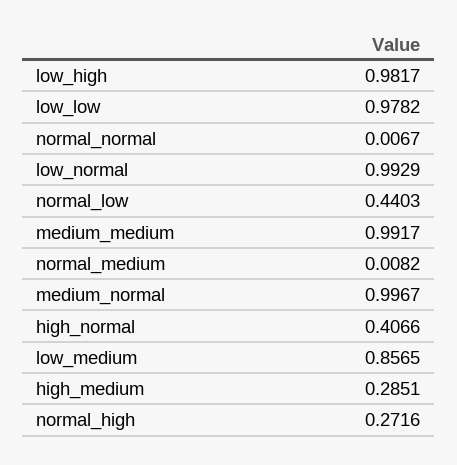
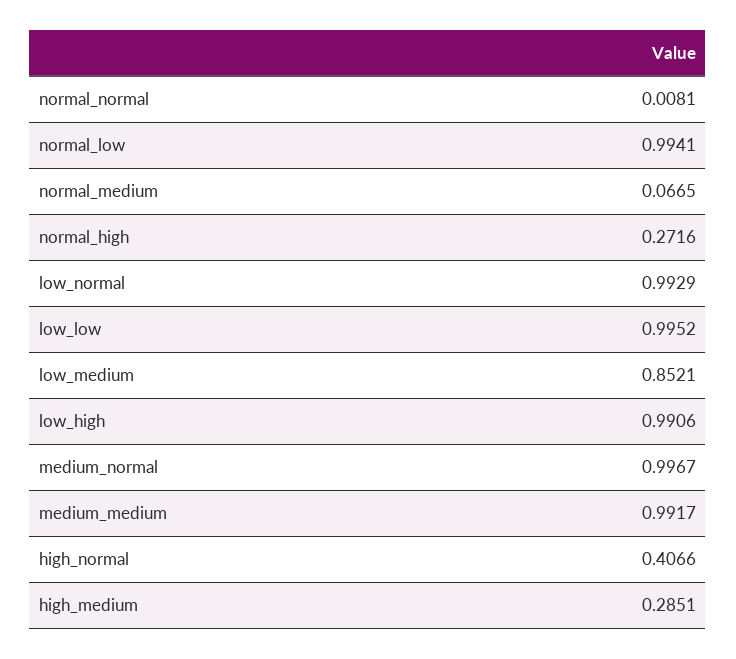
  {
-   "low_high": 0.9817,
+   "low_high": 0.9906,
-   "low_low": 0.9782,
+   "low_low": 0.9952,
-   "normal_normal": 0.0067,
+   "normal_normal": 0.0081,
    "low_normal": 0.9929,
-   "normal_low": 0.4403,
+   "normal_low": 0.9941,
    "medium_medium": 0.9917,
-   "normal_medium": 0.0082,
+   "normal_medium": 0.0665,
    "medium_normal": 0.9967,
    "high_normal": 0.4066,
-   "low_medium": 0.8565,
+   "low_medium": 0.8521,
    "high_medium": 0.2851,
    "normal_high": 0.2716
  }

